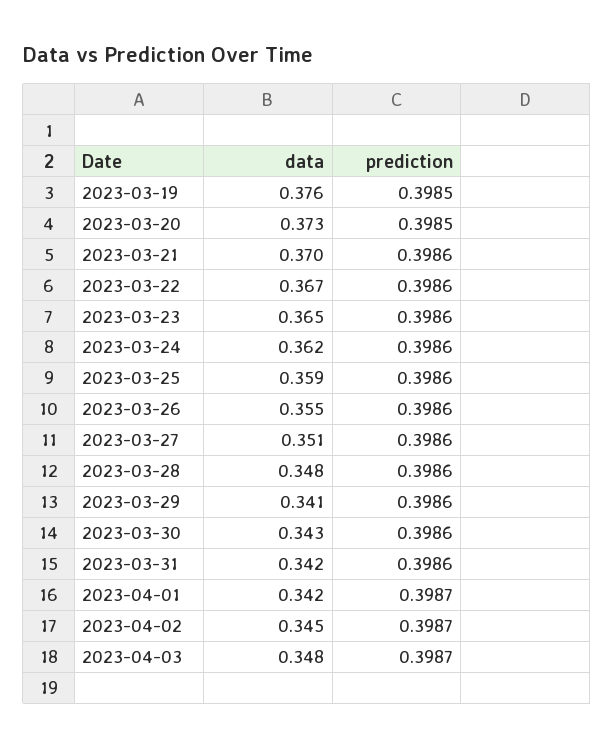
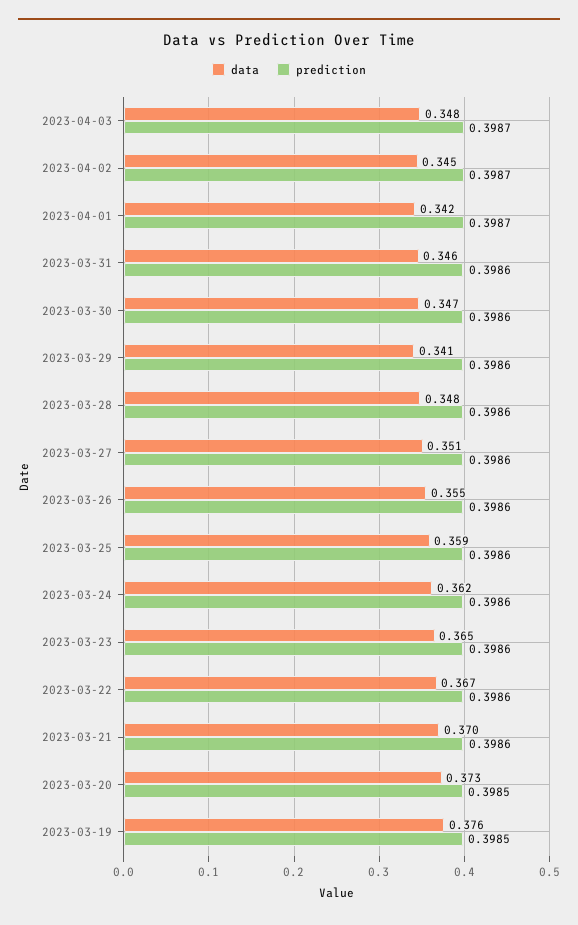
  {
    "data": {
      "2023-03-19": 0.376,
      "2023-03-20": 0.373,
      "2023-03-21": 0.37,
      "2023-03-22": 0.367,
      "2023-03-23": 0.365,
      "2023-03-24": 0.362,
      "2023-03-25": 0.359,
      "2023-03-26": 0.355,
      "2023-03-27": 0.351,
      "2023-03-28": 0.348,
      "2023-03-29": 0.341,
-     "2023-03-30": 0.343,
+     "2023-03-30": 0.347,
-     "2023-03-31": 0.342,
+     "2023-03-31": 0.346,
      "2023-04-01": 0.342,
      "2023-04-02": 0.345,
      "2023-04-03": 0.348
    },
    "prediction": {
      "2023-03-19": 0.3985,
      "2023-03-20": 0.3985,
      "2023-03-21": 0.3986,
      "2023-03-22": 0.3986,
      "2023-03-23": 0.3986,
      "2023-03-24": 0.3986,
      "2023-03-25": 0.3986,
      "2023-03-26": 0.3986,
      "2023-03-27": 0.3986,
      "2023-03-28": 0.3986,
      "2023-03-29": 0.3986,
      "2023-03-30": 0.3986,
      "2023-03-31": 0.3986,
      "2023-04-01": 0.3987,
      "2023-04-02": 0.3987,
      "2023-04-03": 0.3987
    }
  }

